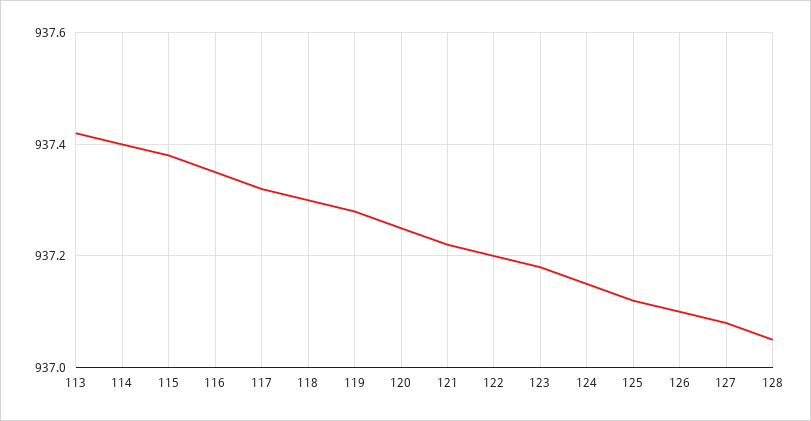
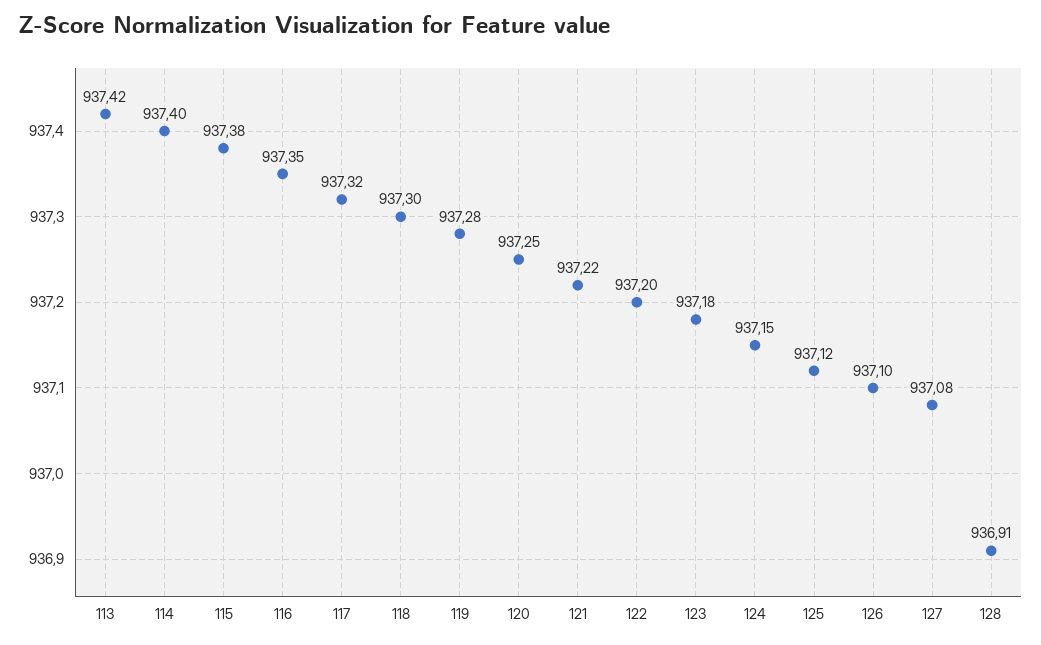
  {
    "113": 937.42,
    "114": 937.4,
    "115": 937.38,
    "116": 937.35,
    "117": 937.32,
    "118": 937.3,
    "119": 937.28,
    "120": 937.25,
    "121": 937.22,
    "122": 937.2,
    "123": 937.18,
    "124": 937.15,
    "125": 937.12,
    "126": 937.1,
    "127": 937.08,
-   "128": 937.05
+   "128": 936.91
  }

